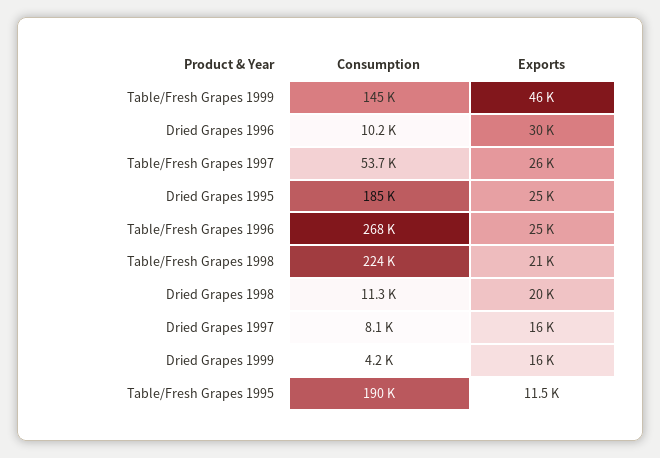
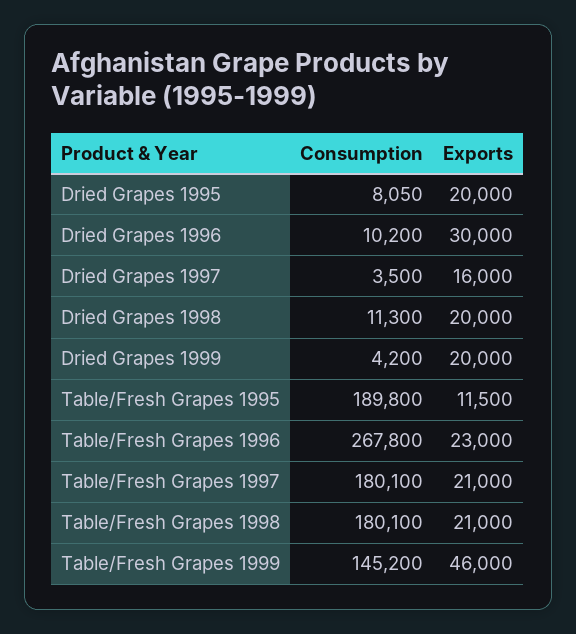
  {
    "Consumption": {
      "Table/Fresh Grapes 1999": 145200,
      "Dried Grapes 1996": 10200,
-     "Table/Fresh Grapes 1997": 53700,
+     "Table/Fresh Grapes 1997": 180100,
-     "Dried Grapes 1995": 185000,
+     "Dried Grapes 1995": 8050,
      "Table/Fresh Grapes 1996": 267800,
-     "Table/Fresh Grapes 1998": 224000,
+     "Table/Fresh Grapes 1998": 180100,
      "Dried Grapes 1998": 11300,
-     "Dried Grapes 1997": 8100,
+     "Dried Grapes 1997": 3500,
      "Dried Grapes 1999": 4200,
      "Table/Fresh Grapes 1995": 189800
    },
    "Exports": {
      "Table/Fresh Grapes 1999": 46000,
      "Dried Grapes 1996": 30000,
-     "Table/Fresh Grapes 1997": 26000,
+     "Table/Fresh Grapes 1997": 21000,
-     "Dried Grapes 1995": 25000,
+     "Dried Grapes 1995": 20000,
-     "Table/Fresh Grapes 1996": 25000,
+     "Table/Fresh Grapes 1996": 23000,
      "Table/Fresh Grapes 1998": 21000,
      "Dried Grapes 1998": 20000,
      "Dried Grapes 1997": 16000,
-     "Dried Grapes 1999": 16000,
+     "Dried Grapes 1999": 20000,
      "Table/Fresh Grapes 1995": 11500
    }
  }

